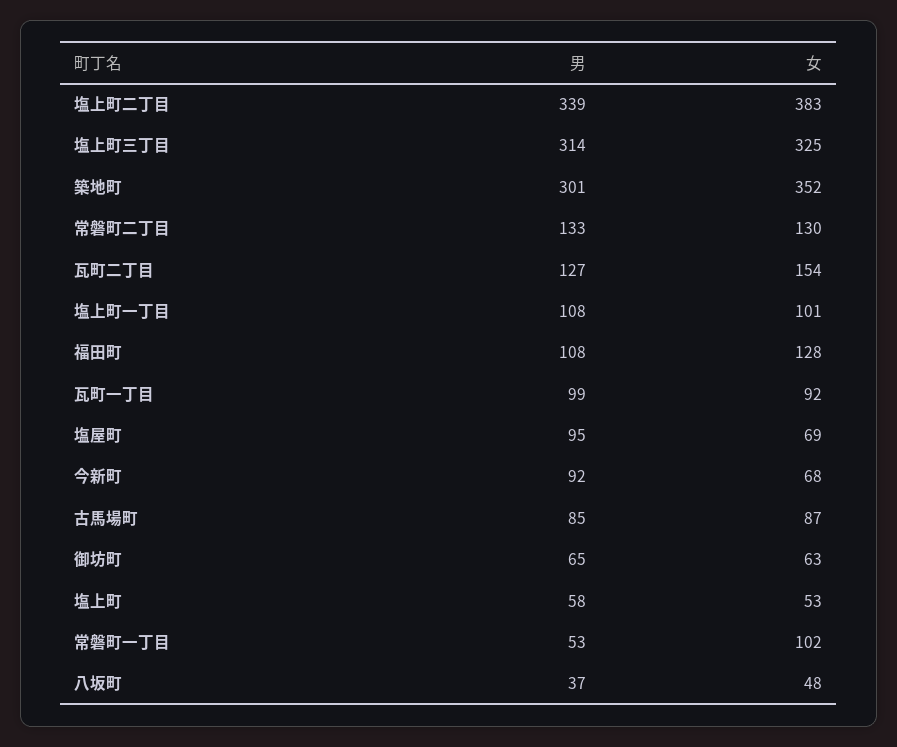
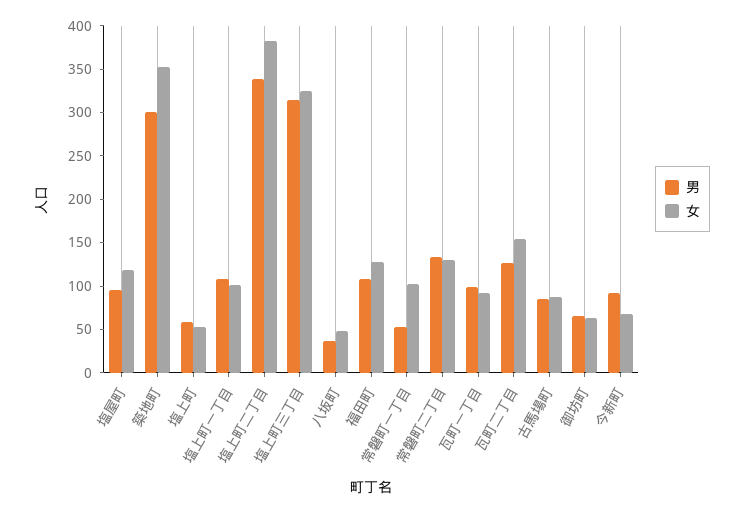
  {
    "男": {
      "塩上町二丁目": 339,
      "塩上町三丁目": 314,
      "築地町": 301,
      "常磐町二丁目": 133,
      "瓦町二丁目": 127,
      "塩上町一丁目": 108,
      "福田町": 108,
      "瓦町一丁目": 99,
      "塩屋町": 95,
      "今新町": 92,
      "古馬場町": 85,
      "御坊町": 65,
      "塩上町": 58,
      "常磐町一丁目": 53,
      "八坂町": 37
    },
    "女": {
      "塩上町二丁目": 383,
      "塩上町三丁目": 325,
      "築地町": 352,
      "常磐町二丁目": 130,
      "瓦町二丁目": 154,
      "塩上町一丁目": 101,
      "福田町": 128,
      "瓦町一丁目": 92,
-     "塩屋町": 69,
+     "塩屋町": 120,
      "今新町": 68,
      "古馬場町": 87,
      "御坊町": 63,
      "塩上町": 53,
      "常磐町一丁目": 102,
      "八坂町": 48
    }
  }

